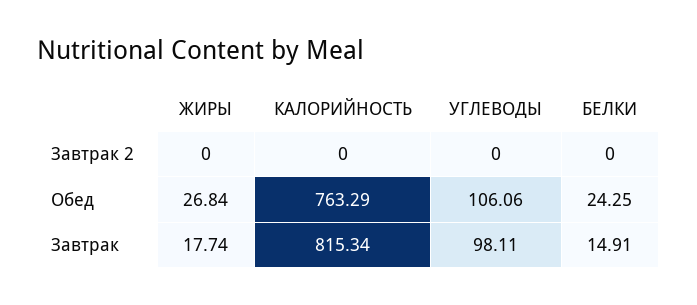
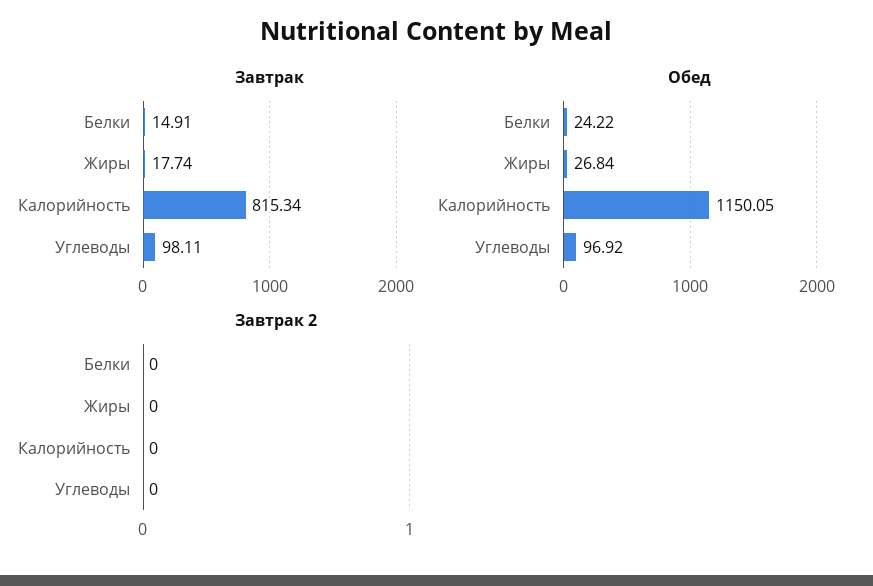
  {
    "Завтрак 2": {
      "ЖИРЫ": 0,
      "КАЛОРИЙНОСТЬ": 0,
      "УГЛЕВОДЫ": 0,
      "БЕЛКИ": 0
    },
    "Обед": {
      "ЖИРЫ": 26.84,
-     "КАЛОРИЙНОСТЬ": 763.29,
+     "КАЛОРИЙНОСТЬ": 1150.05,
-     "УГЛЕВОДЫ": 106.06,
+     "УГЛЕВОДЫ": 96.92,
-     "БЕЛКИ": 24.25
+     "БЕЛКИ": 24.22
    },
    "Завтрак": {
      "ЖИРЫ": 17.74,
      "КАЛОРИЙНОСТЬ": 815.34,
      "УГЛЕВОДЫ": 98.11,
      "БЕЛКИ": 14.91
    }
  }

